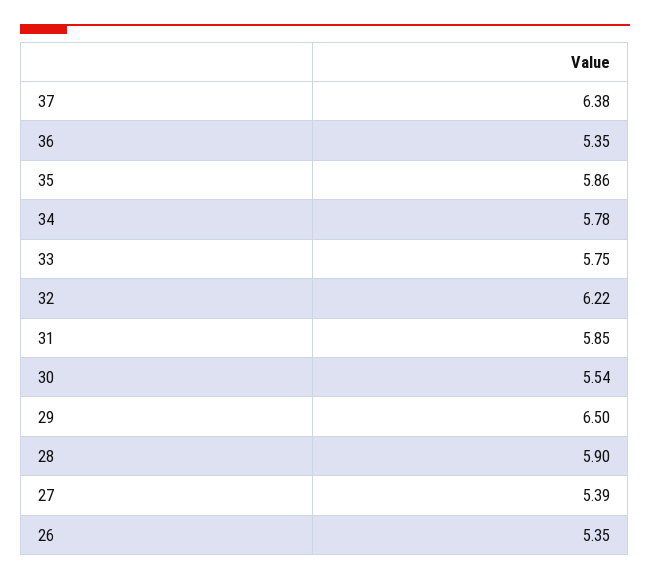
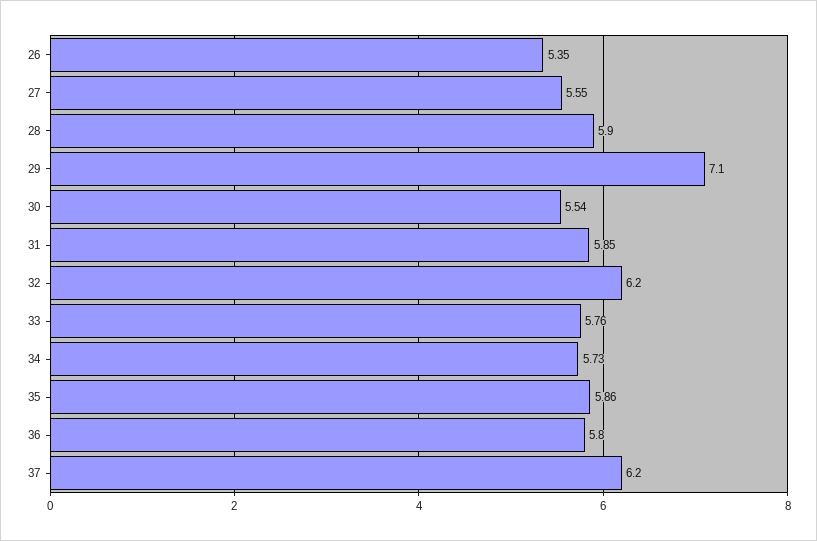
  {
-   "37": 6.38,
+   "37": 6.2,
-   "36": 5.35,
+   "36": 5.8,
    "35": 5.86,
-   "34": 5.78,
+   "34": 5.73,
-   "33": 5.75,
+   "33": 5.76,
-   "32": 6.22,
+   "32": 6.2,
    "31": 5.85,
    "30": 5.54,
-   "29": 6.5,
+   "29": 7.1,
    "28": 5.9,
-   "27": 5.39,
+   "27": 5.55,
    "26": 5.35
  }

